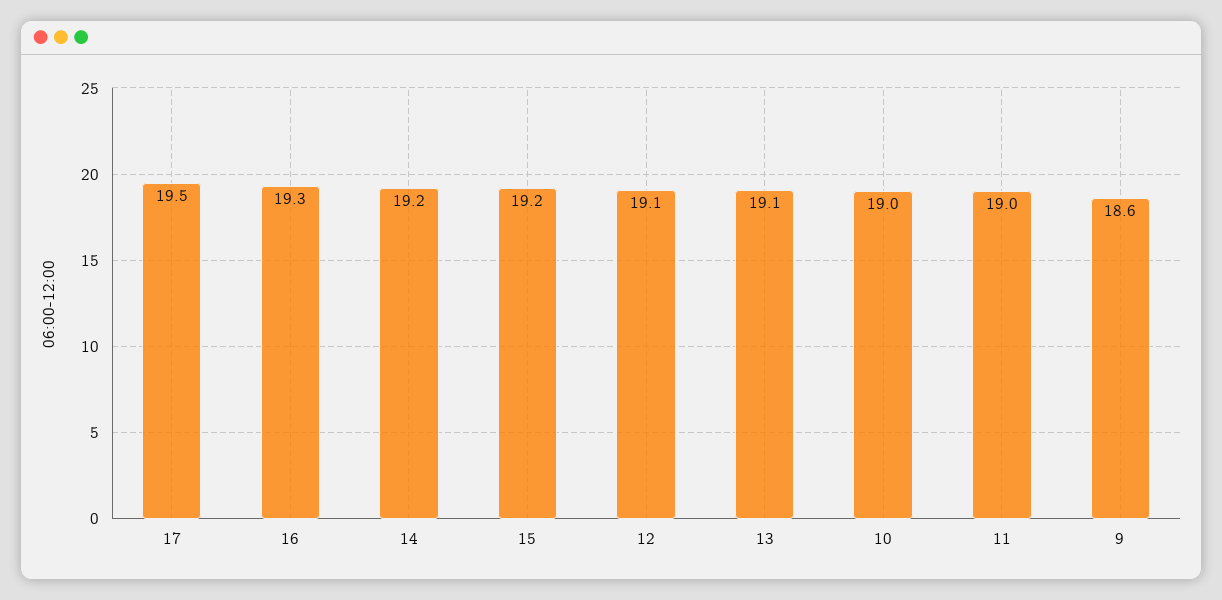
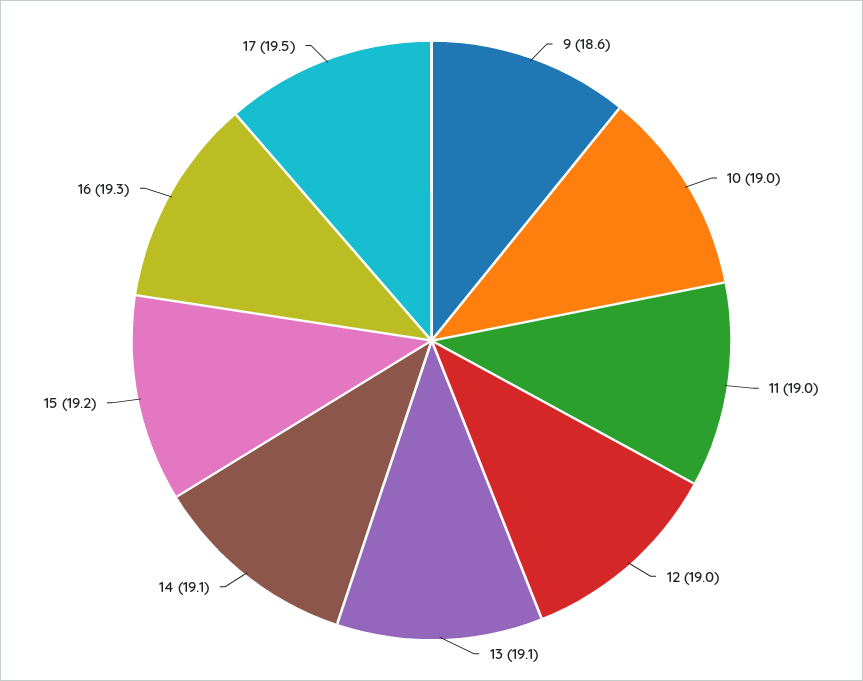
  {
    "17": 19.5,
    "16": 19.3,
-   "14": 19.2,
+   "14": 19.1,
    "15": 19.2,
-   "12": 19.1,
+   "12": 19,
    "13": 19.1,
    "10": 19,
    "11": 19,
    "9": 18.6
  }

